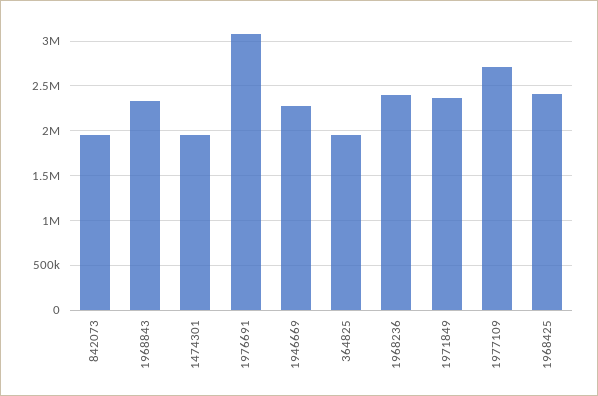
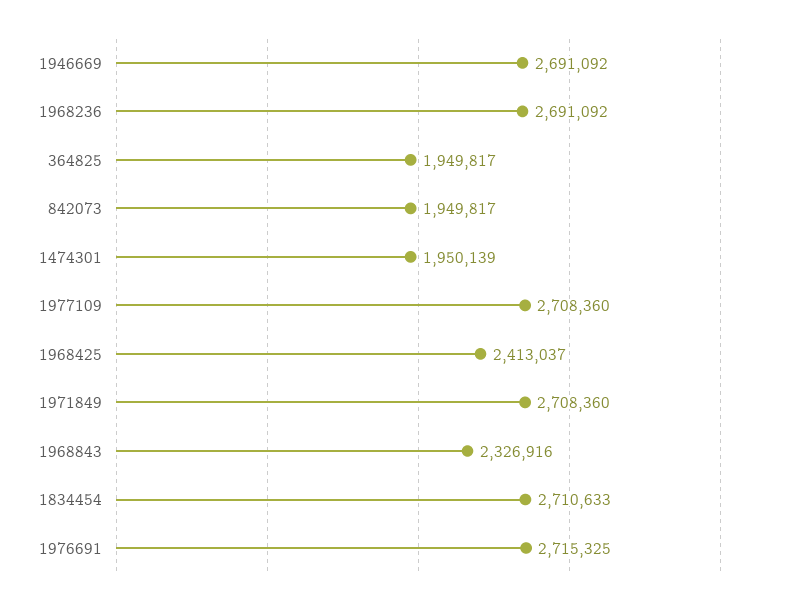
  {
    "842073": 1949817,
    "1968843": 2326916,
    "1474301": 1950139,
-   "1976691": 3100000,
+   "1976691": 2715325,
-   "1946669": 2300000,
+   "1946669": 2691092,
    "364825": 1949817,
-   "1968236": 2400000,
+   "1968236": 2691092,
-   "1971849": 2400000,
+   "1971849": 2708360,
    "1977109": 2708360,
-   "1968425": 2413037
+   "1968425": 2413037,
+   "1834454": 2710633
  }

